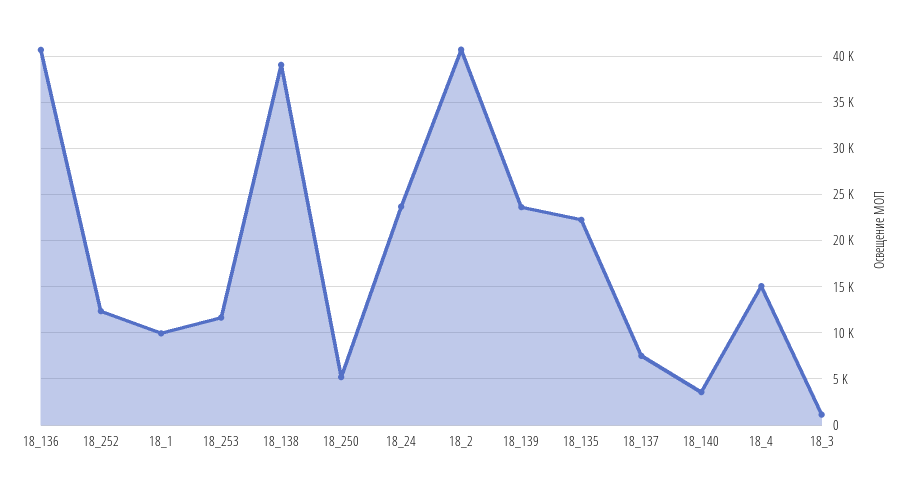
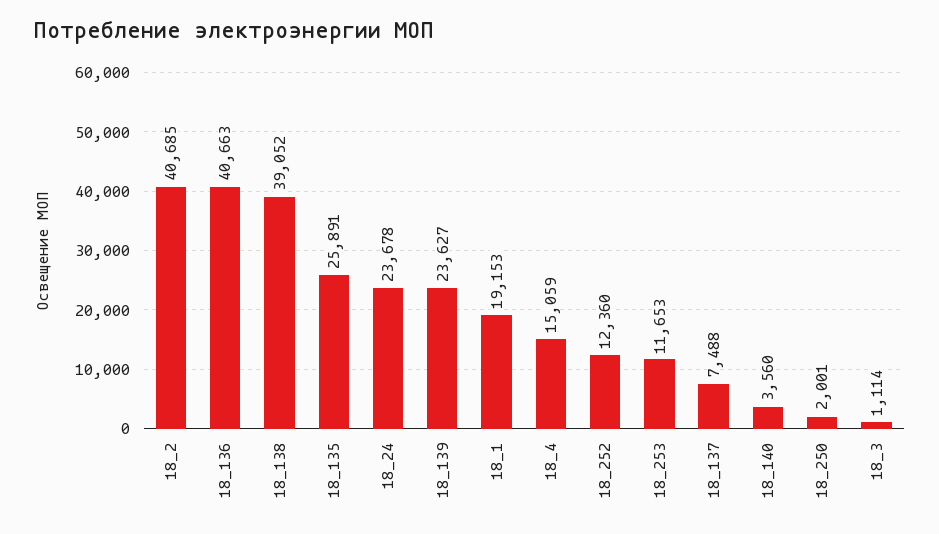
  {
    "18_136": 40663,
    "18_252": 12360,
-   "18_1": 10000,
+   "18_1": 19153,
    "18_253": 11653,
    "18_138": 39052,
-   "18_250": 5000,
+   "18_250": 2001,
    "18_24": 23678,
    "18_2": 40685,
    "18_139": 23627,
-   "18_135": 22000,
+   "18_135": 25891,
    "18_137": 7488,
    "18_140": 3560,
    "18_4": 15059,
    "18_3": 1114
  }

